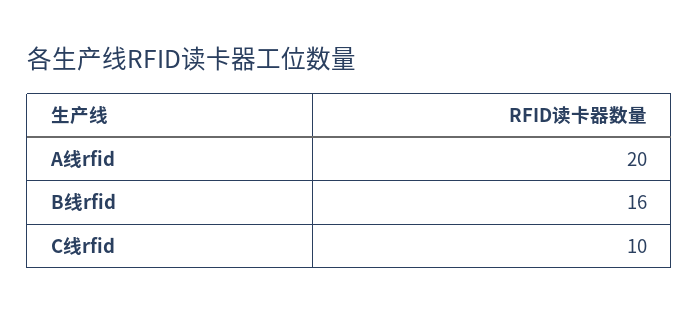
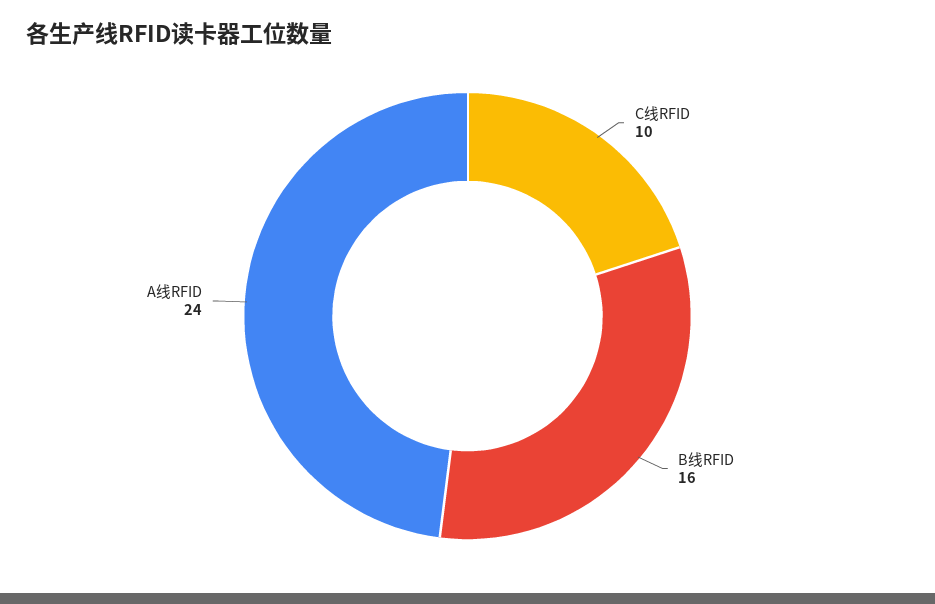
  {
-   "A线rfid": 20,
+   "A线rfid": 24,
    "B线rfid": 16,
    "C线rfid": 10
  }

